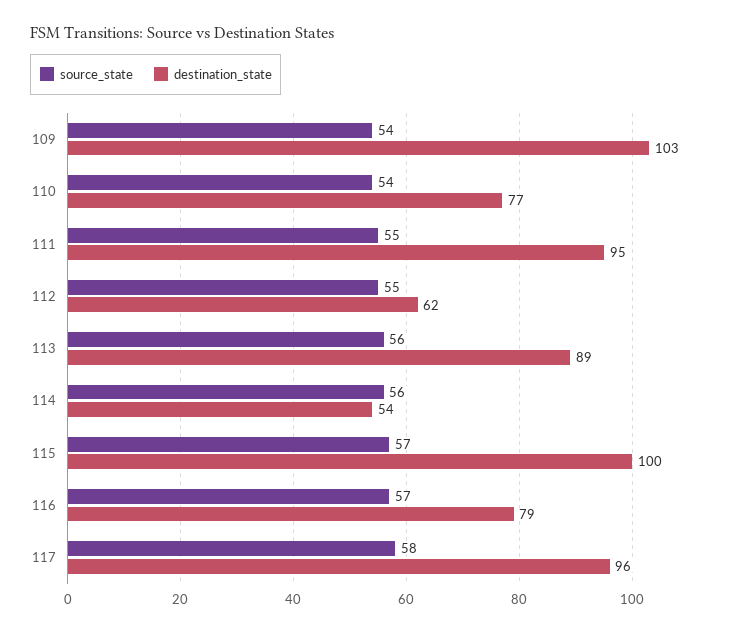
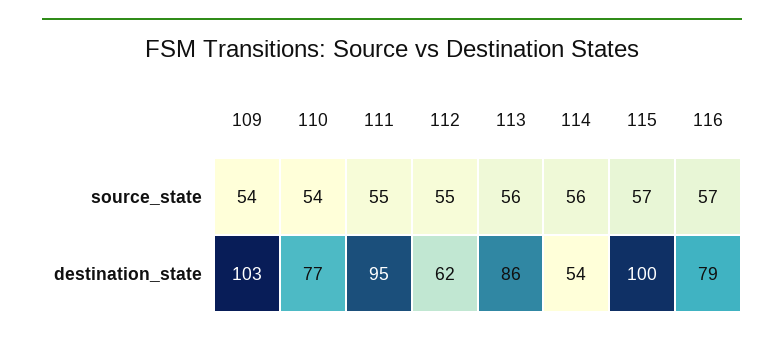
  {
    "source_state": {
      "109": 54,
      "110": 54,
      "111": 55,
      "112": 55,
      "113": 56,
      "114": 56,
      "115": 57,
-     "116": 57,
+     "116": 57
-     "117": 58
    },
    "destination_state": {
      "109": 103,
      "110": 77,
      "111": 95,
      "112": 62,
-     "113": 89,
+     "113": 86,
      "114": 54,
      "115": 100,
-     "116": 79,
+     "116": 79
-     "117": 96
    }
  }

